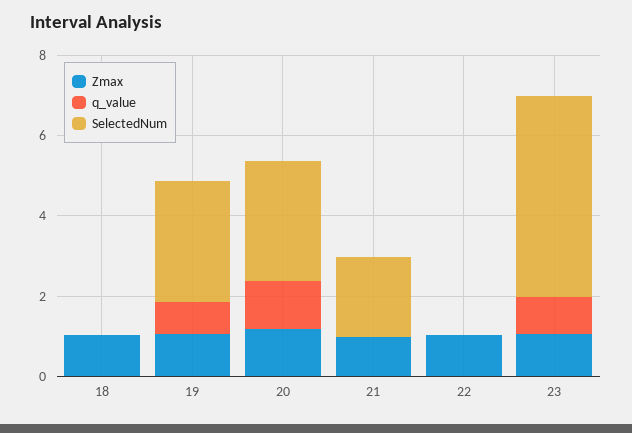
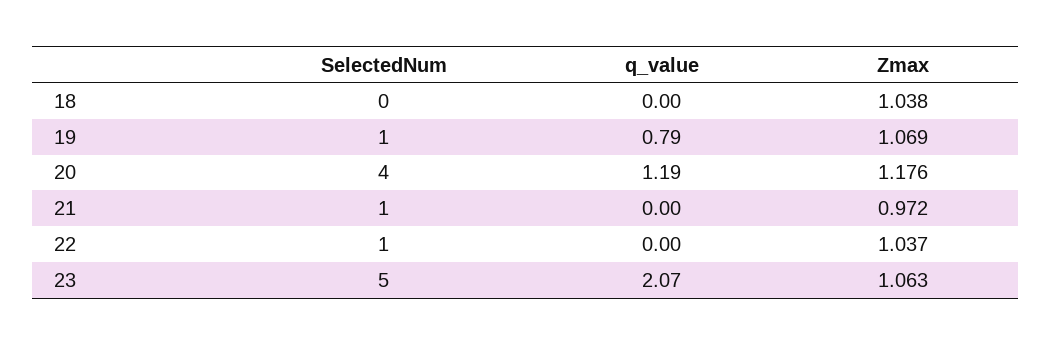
  {
    "Zmax": {
      "18": 1.038,
      "19": 1.069,
      "20": 1.176,
      "21": 0.972,
      "22": 1.037,
      "23": 1.063
    },
    "q_value": {
      "18": 0,
      "19": 0.79,
      "20": 1.19,
      "21": 0,
      "22": 0,
-     "23": 1
+     "23": 2.07
    },
    "SelectedNum": {
      "18": 0,
-     "19": 3,
+     "19": 1,
-     "20": 3,
+     "20": 4,
-     "21": 2,
+     "21": 1,
-     "22": 0,
+     "22": 1,
      "23": 5
    }
  }

